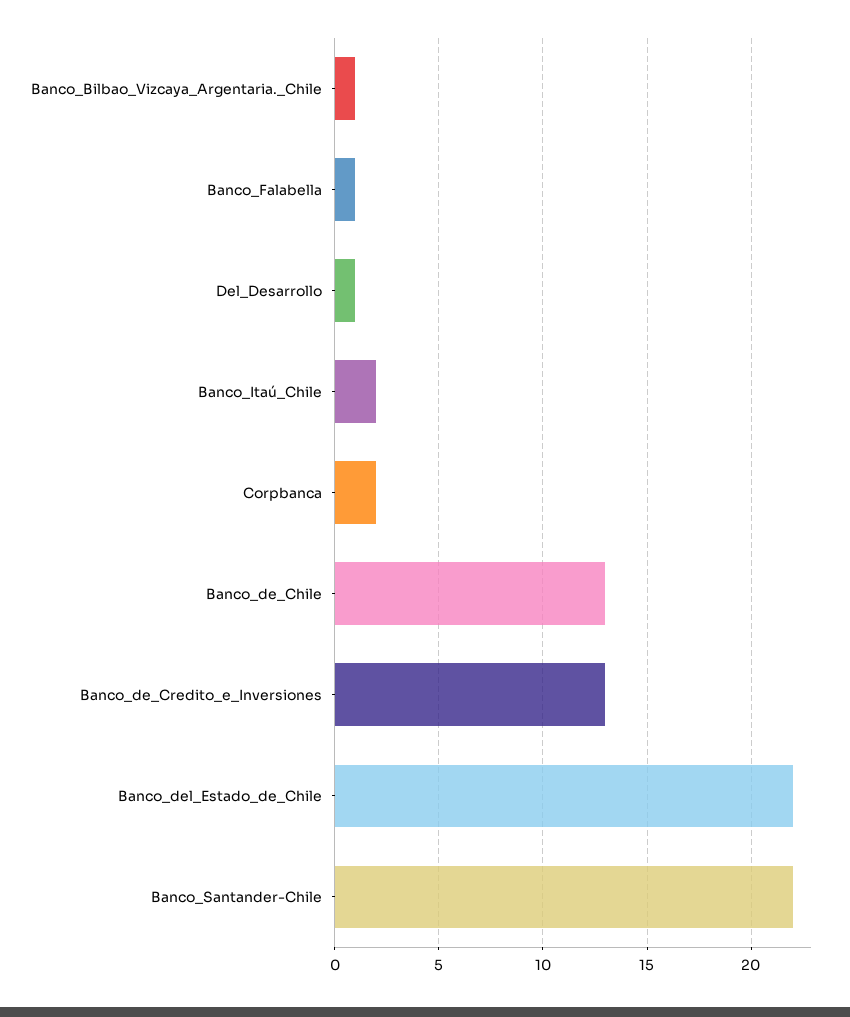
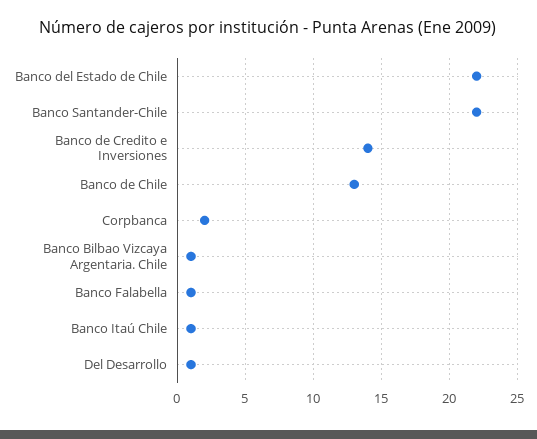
  {
    "Banco_Bilbao_Vizcaya_Argentaria._Chile": 1,
    "Banco_Falabella": 1,
    "Del_Desarrollo": 1,
-   "Banco_Itaú_Chile": 2,
+   "Banco_Itaú_Chile": 1,
    "Corpbanca": 2,
    "Banco_de_Chile": 13,
-   "Banco_de_Credito_e_Inversiones": 13,
+   "Banco_de_Credito_e_Inversiones": 14,
    "Banco_del_Estado_de_Chile": 22,
    "Banco_Santander-Chile": 22
  }

